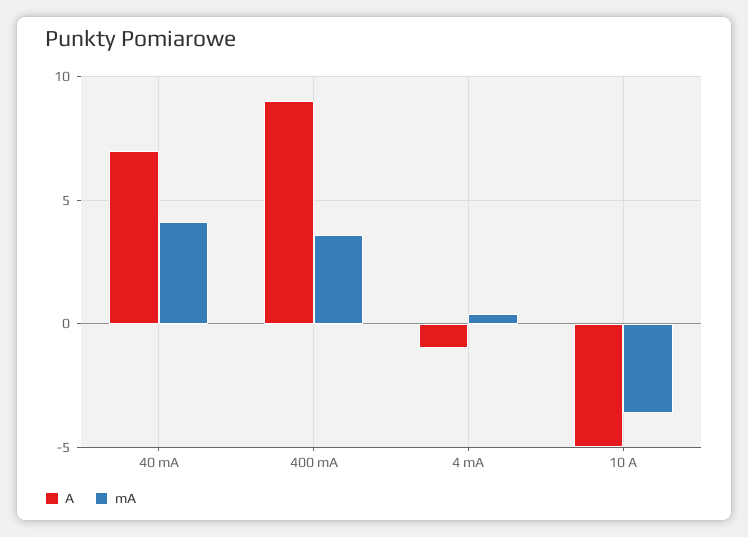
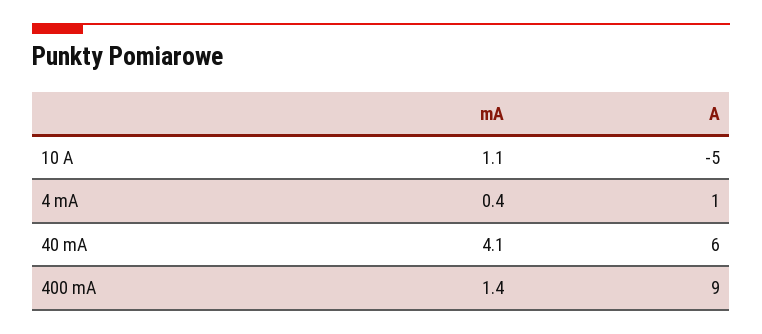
  {
    "A": {
-     "40 mA": 7,
+     "40 mA": 6,
      "400 mA": 9,
-     "4 mA": -1,
+     "4 mA": 1,
      "10 A": -5
    },
    "mA": {
      "40 mA": 4.1,
-     "400 mA": 3.5,
+     "400 mA": 1.4,
      "4 mA": 0.4,
-     "10 A": -3.5
+     "10 A": 1.1
    }
  }

